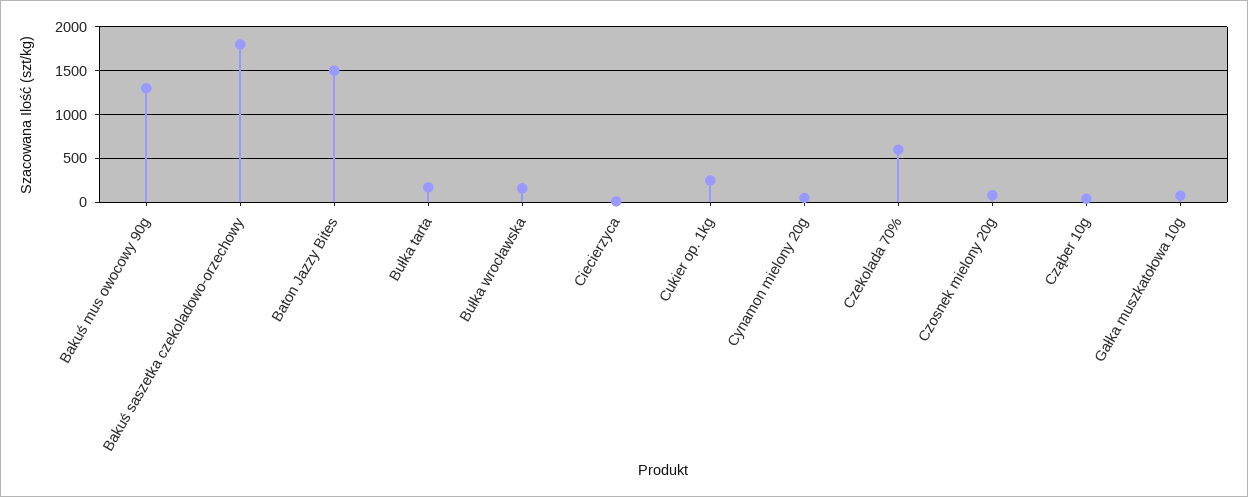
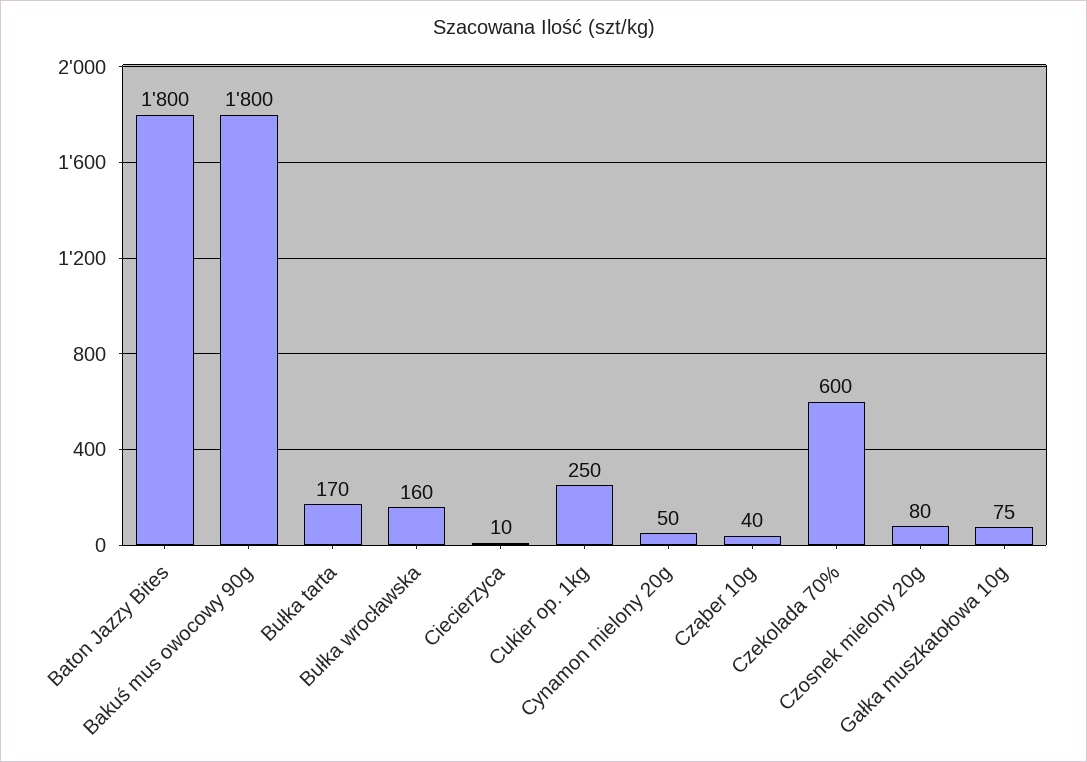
  {
-   "Bakuś mus owocowy 90g": 1300,
+   "Bakuś mus owocowy 90g": 1800,
-   "Bakuś saszetka czekoladowo-orzechowy": 1800,
-   "Baton Jazzy Bites": 1500,
+   "Baton Jazzy Bites": 1800,
    "Bułka tarta": 170,
    "Bułka wrocławska": 160,
    "Ciecierzyca": 10,
    "Cukier op. 1kg": 250,
    "Cynamon mielony 20g": 50,
    "Czekolada 70%": 600,
    "Czosnek mielony 20g": 80,
    "Cząber 10g": 40,
    "Gałka muszkatołowa 10g": 75
  }

